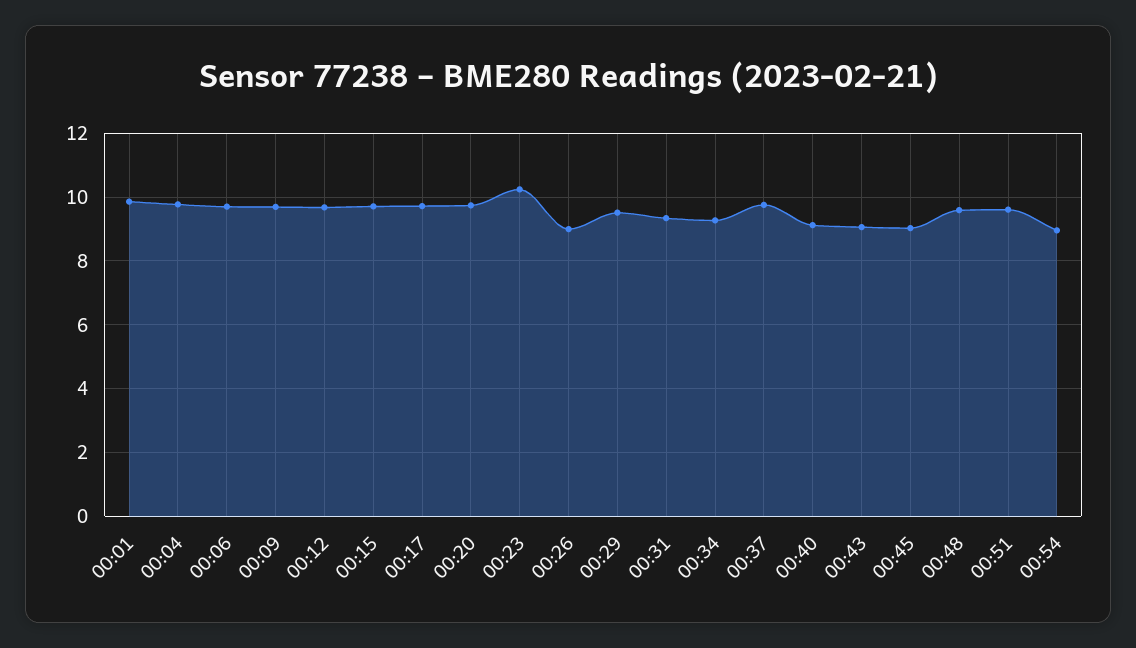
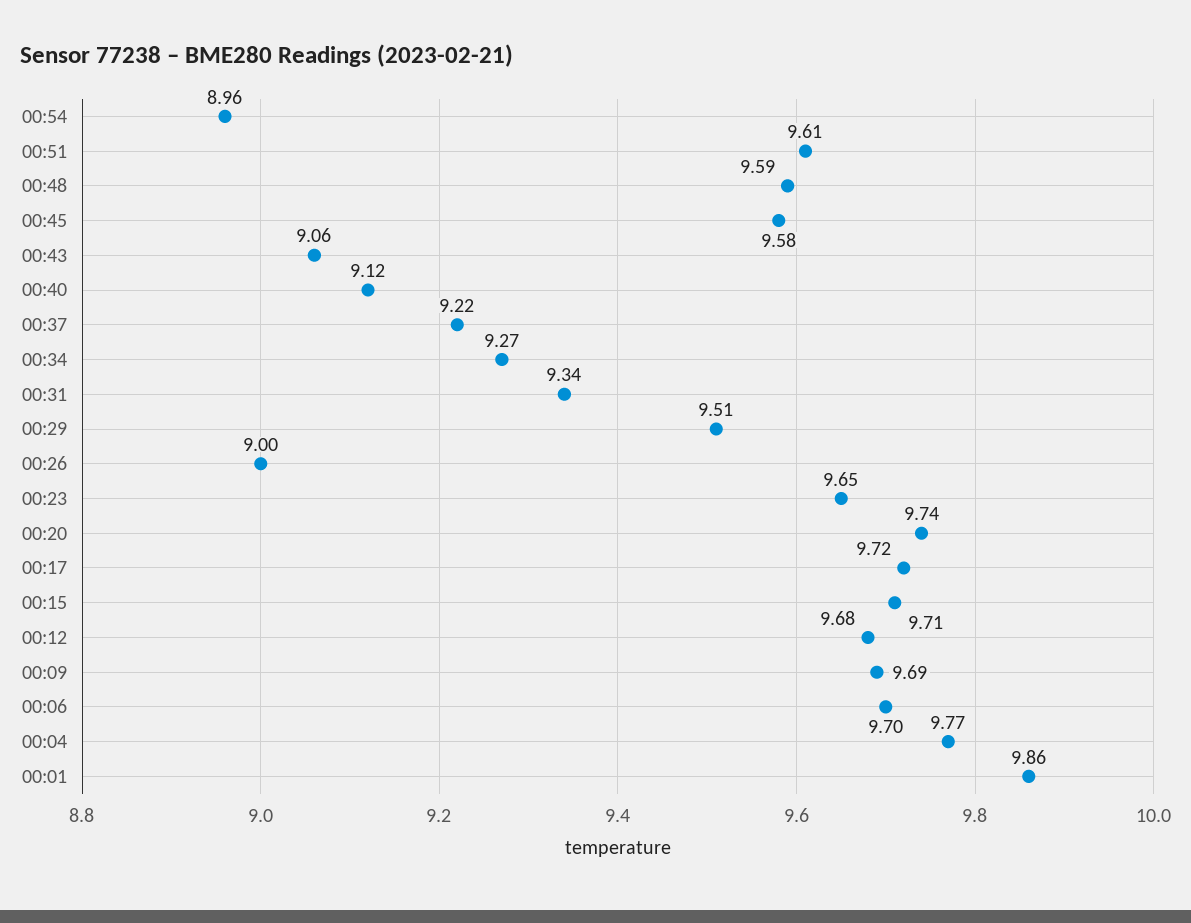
  {
    "00:01": 9.86,
    "00:04": 9.77,
    "00:06": 9.7,
    "00:09": 9.69,
    "00:12": 9.68,
    "00:15": 9.71,
    "00:17": 9.72,
    "00:20": 9.74,
-   "00:23": 10.2,
+   "00:23": 9.65,
    "00:26": 9,
    "00:29": 9.51,
    "00:31": 9.34,
    "00:34": 9.27,
-   "00:37": 9.8,
+   "00:37": 9.22,
    "00:40": 9.12,
    "00:43": 9.06,
-   "00:45": 9,
+   "00:45": 9.58,
    "00:48": 9.59,
    "00:51": 9.61,
    "00:54": 8.96
  }

